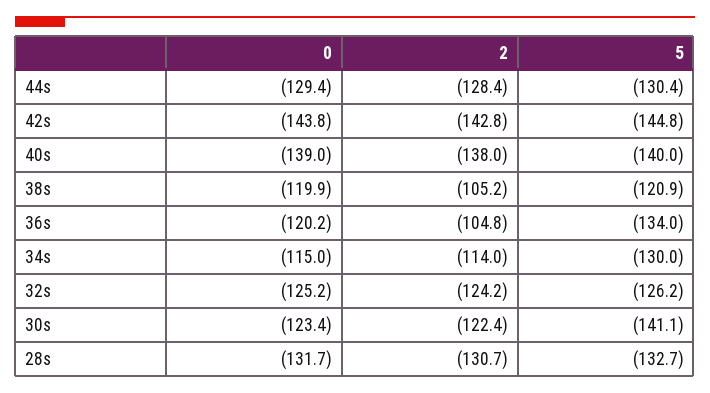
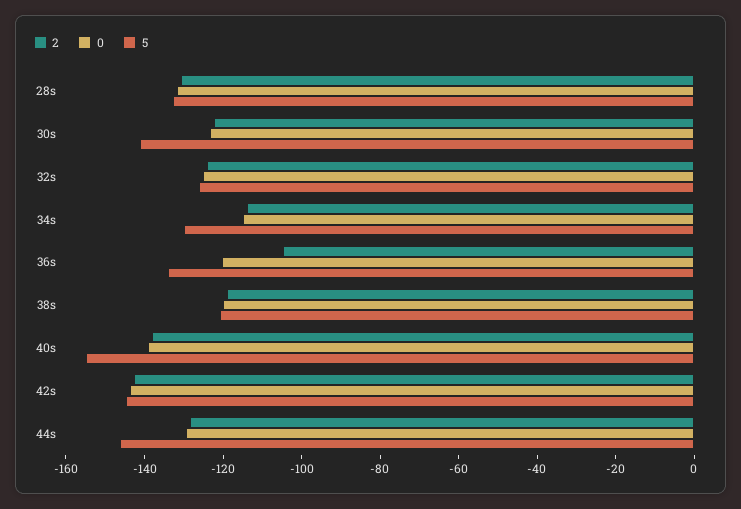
  {
    "0": {
      "44s": -129.4,
      "42s": -143.8,
      "40s": -139,
      "38s": -119.9,
      "36s": -120.2,
      "34s": -115,
      "32s": -125.2,
      "30s": -123.4,
      "28s": -131.7
    },
    "2": {
      "44s": -128.4,
      "42s": -142.8,
      "40s": -138,
-     "38s": -105.2,
+     "38s": -120,
      "36s": -104.8,
      "34s": -114,
      "32s": -124.2,
      "30s": -122.4,
      "28s": -130.7
    },
    "5": {
-     "44s": -130.4,
+     "44s": -145,
      "42s": -144.8,
-     "40s": -140,
+     "40s": -155,
      "38s": -120.9,
      "36s": -134,
      "34s": -130,
      "32s": -126.2,
      "30s": -141.1,
      "28s": -132.7
    }
  }

